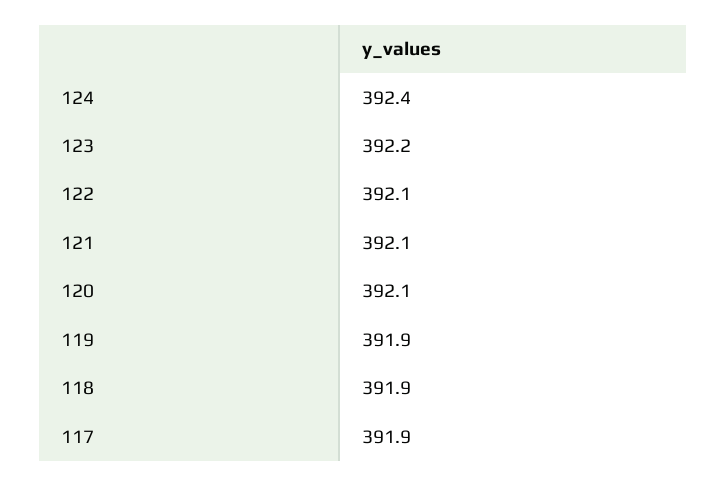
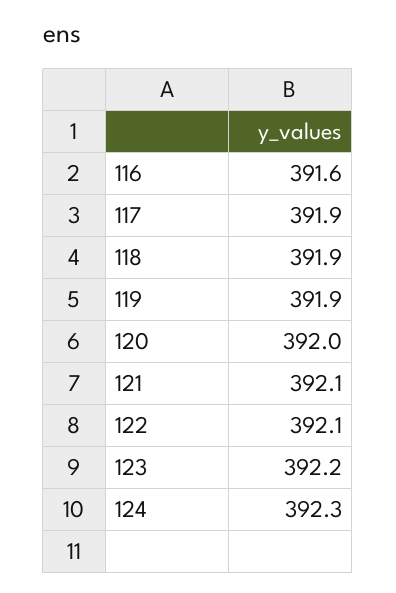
  {
-   "124": 392.4,
+   "124": 392.3,
    "123": 392.2,
    "122": 392.1,
    "121": 392.1,
-   "120": 392.1,
+   "120": 392,
    "119": 391.9,
    "118": 391.9,
-   "117": 391.9
+   "117": 391.9,
+   "116": 391.6
  }

